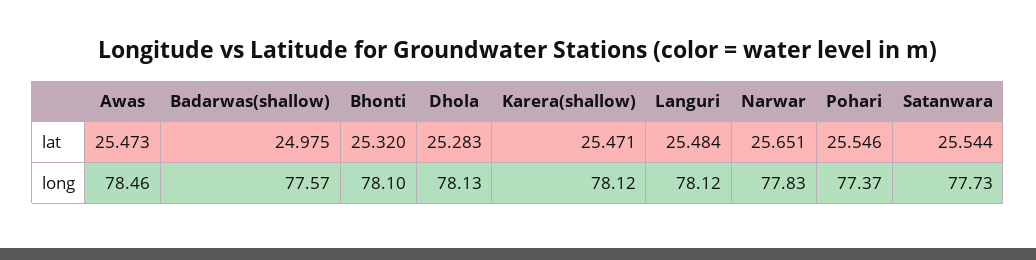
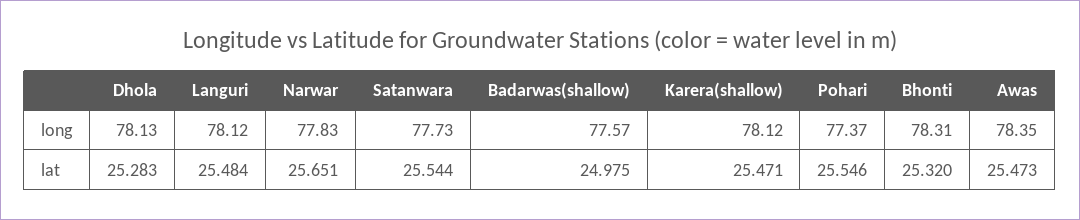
  {
    "Awas": {
      "lat": 25.473,
-     "long": 78.46
+     "long": 78.35
    },
    "Badarwas(shallow)": {
      "lat": 24.975,
      "long": 77.57
    },
    "Bhonti": {
      "lat": 25.32,
-     "long": 78.1
+     "long": 78.31
    },
    "Dhola": {
      "lat": 25.283,
      "long": 78.13
    },
    "Karera(shallow)": {
      "lat": 25.471,
      "long": 78.12
    },
    "Languri": {
      "lat": 25.484,
      "long": 78.12
    },
    "Narwar": {
      "lat": 25.651,
      "long": 77.83
    },
    "Pohari": {
      "lat": 25.546,
      "long": 77.37
    },
    "Satanwara": {
      "lat": 25.544,
      "long": 77.73
    }
  }

